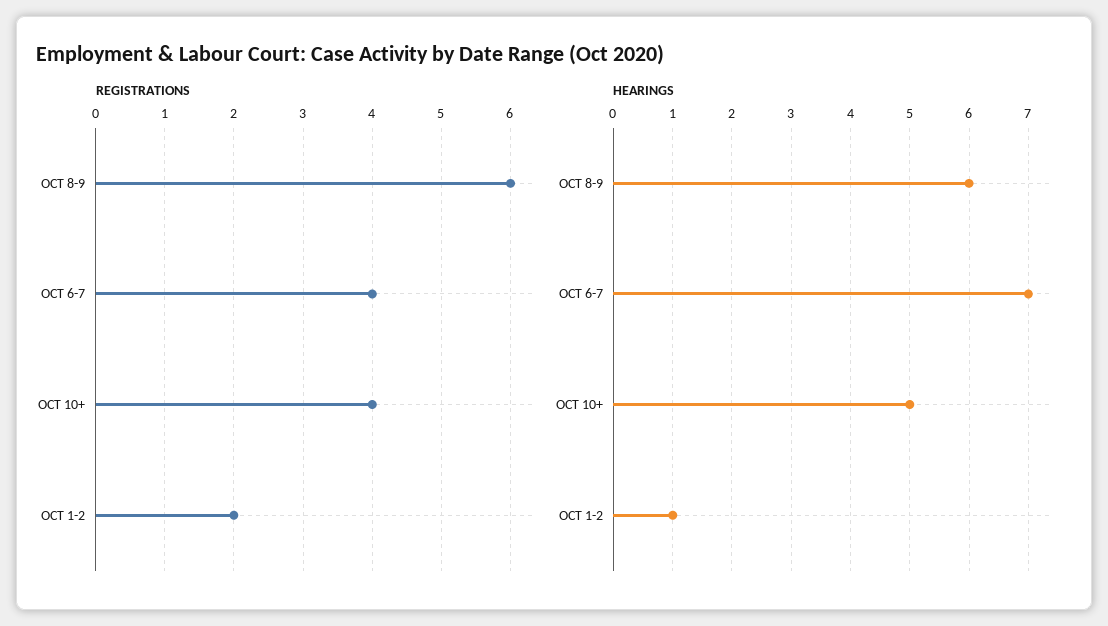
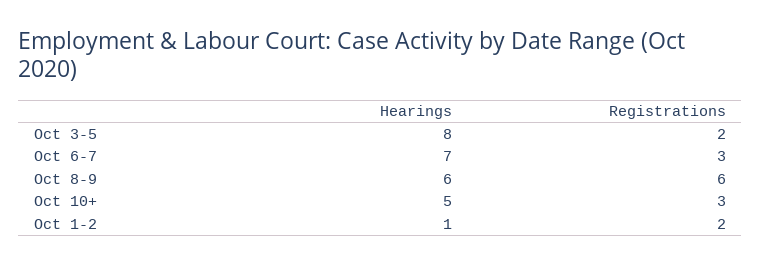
  {
    "REGISTRATIONS": {
      "OCT 8-9": 6,
-     "OCT 6-7": 4,
+     "OCT 6-7": 3,
-     "OCT 10+": 4,
+     "OCT 10+": 3,
-     "OCT 1-2": 2
+     "OCT 1-2": 2,
+     "Oct 3-5": 2
    },
    "HEARINGS": {
      "OCT 8-9": 6,
      "OCT 6-7": 7,
      "OCT 10+": 5,
-     "OCT 1-2": 1
+     "OCT 1-2": 1,
+     "Oct 3-5": 8
    }
  }

